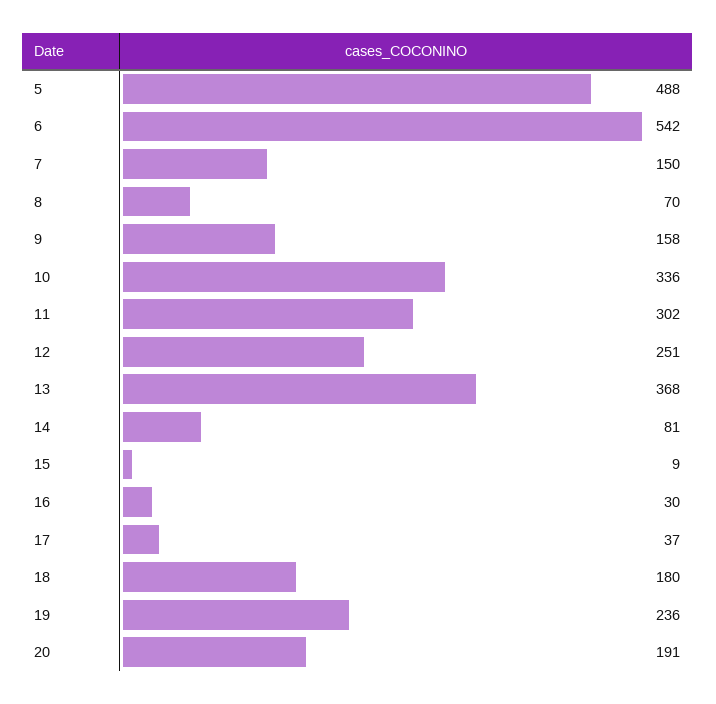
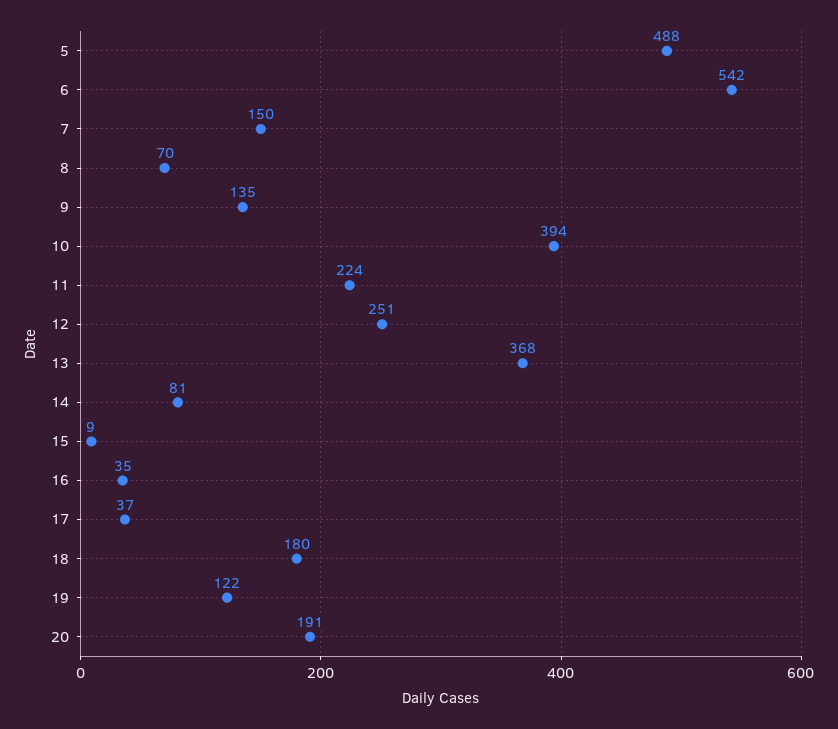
  {
    "5": 488,
    "6": 542,
    "7": 150,
    "8": 70,
-   "9": 158,
+   "9": 135,
-   "10": 336,
+   "10": 394,
-   "11": 302,
+   "11": 224,
    "12": 251,
    "13": 368,
    "14": 81,
    "15": 9,
-   "16": 30,
+   "16": 35,
    "17": 37,
    "18": 180,
-   "19": 236,
+   "19": 122,
    "20": 191
  }

